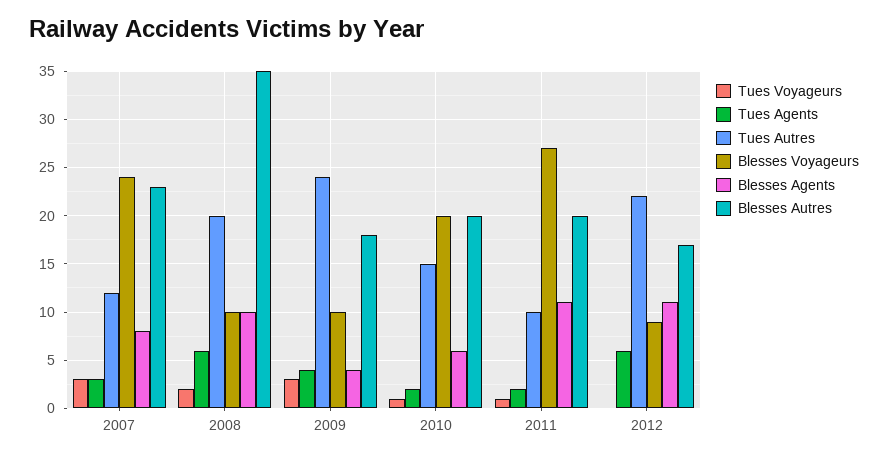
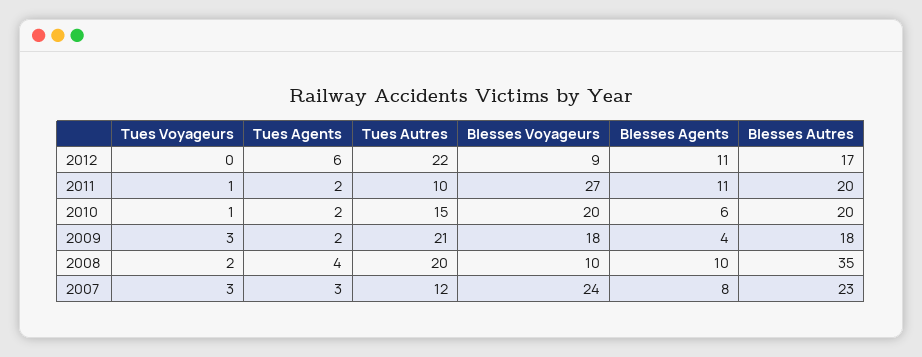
  {
    "Tues Voyageurs": {
      "2007": 3,
      "2008": 2,
      "2009": 3,
      "2010": 1,
      "2011": 1,
      "2012": 0
    },
    "Tues Agents": {
      "2007": 3,
-     "2008": 6,
+     "2008": 4,
-     "2009": 4,
+     "2009": 2,
      "2010": 2,
      "2011": 2,
      "2012": 6
    },
    "Tues Autres": {
      "2007": 12,
      "2008": 20,
-     "2009": 24,
+     "2009": 21,
      "2010": 15,
      "2011": 10,
      "2012": 22
    },
    "Blesses Voyageurs": {
      "2007": 24,
      "2008": 10,
-     "2009": 10,
+     "2009": 18,
      "2010": 20,
      "2011": 27,
      "2012": 9
    },
    "Blesses Agents": {
      "2007": 8,
      "2008": 10,
      "2009": 4,
      "2010": 6,
      "2011": 11,
      "2012": 11
    },
    "Blesses Autres": {
      "2007": 23,
      "2008": 35,
      "2009": 18,
      "2010": 20,
      "2011": 20,
      "2012": 17
    }
  }

